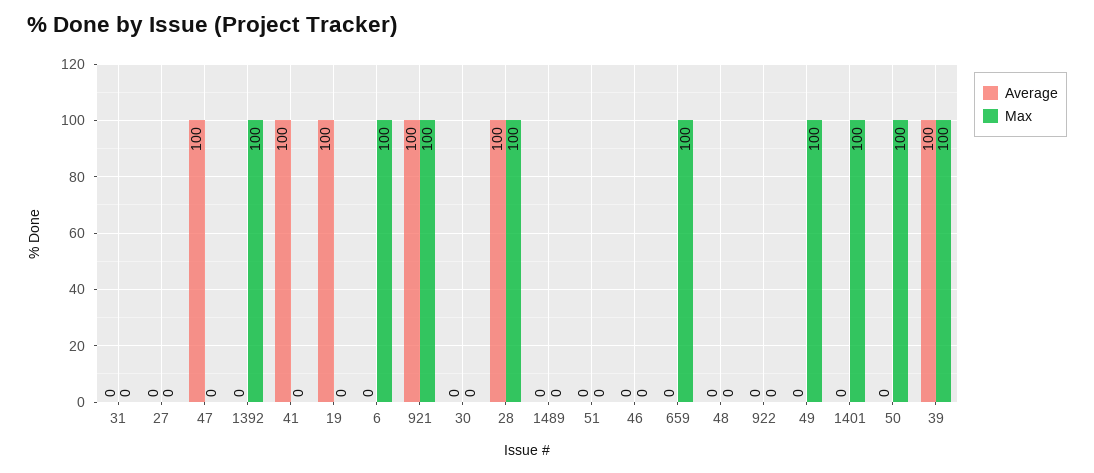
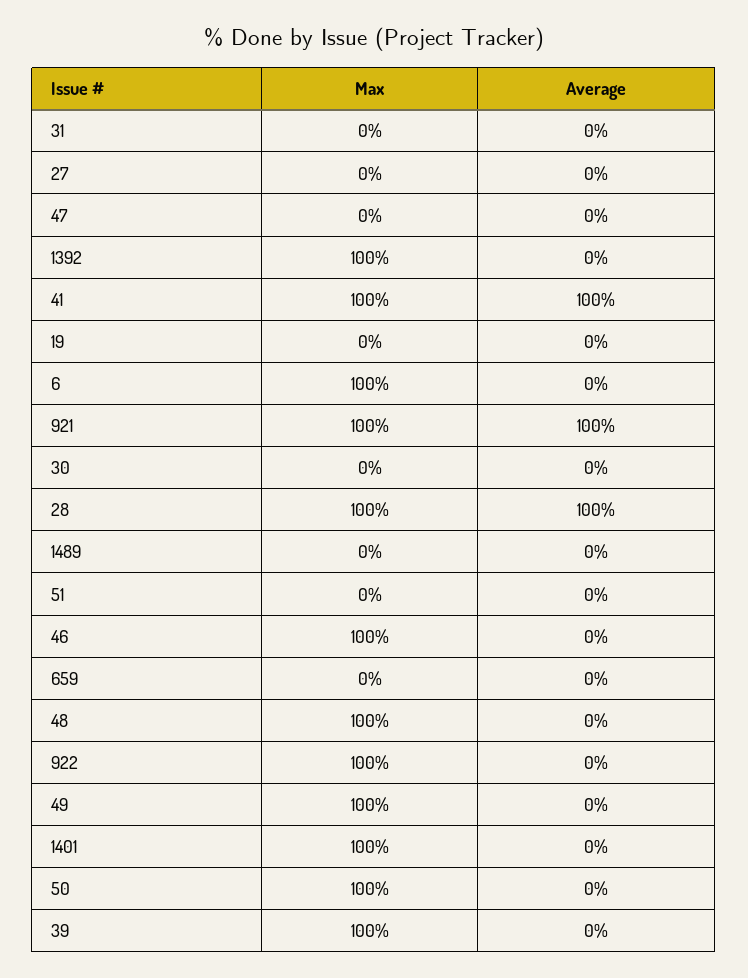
  {
    "Average": {
      "31": 0,
      "27": 0,
-     "47": 100,
+     "47": 0,
      "1392": 0,
      "41": 100,
-     "19": 100,
+     "19": 0,
      "6": 0,
      "921": 100,
      "30": 0,
      "28": 100,
      "1489": 0,
      "51": 0,
      "46": 0,
      "659": 0,
      "48": 0,
      "922": 0,
      "49": 0,
      "1401": 0,
      "50": 0,
-     "39": 100
+     "39": 0
    },
    "Max": {
      "31": 0,
      "27": 0,
      "47": 0,
      "1392": 100,
-     "41": 0,
+     "41": 100,
      "19": 0,
      "6": 100,
      "921": 100,
      "30": 0,
      "28": 100,
      "1489": 0,
      "51": 0,
-     "46": 0,
+     "46": 100,
-     "659": 100,
+     "659": 0,
-     "48": 0,
+     "48": 100,
-     "922": 0,
+     "922": 100,
      "49": 100,
      "1401": 100,
      "50": 100,
      "39": 100
    }
  }

